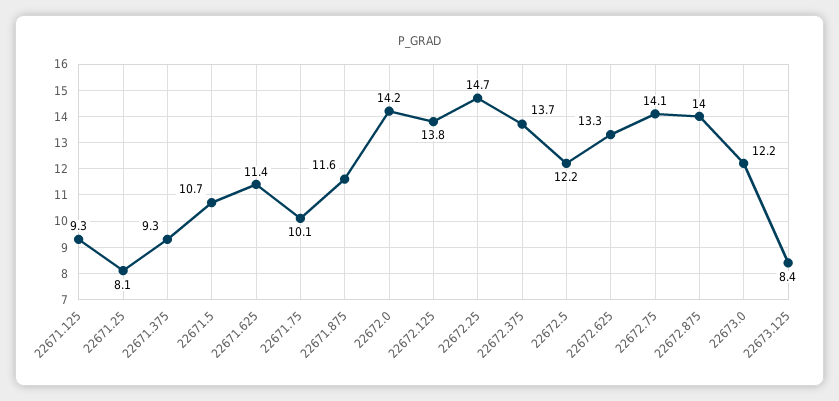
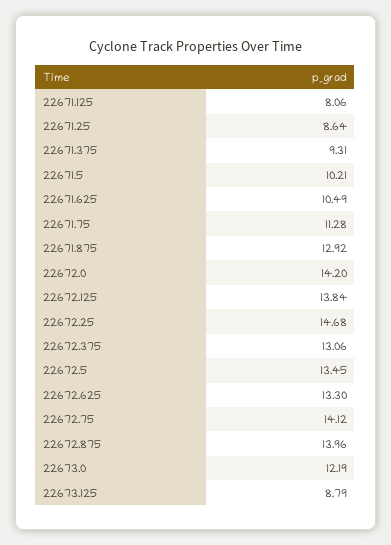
  {
-   "22671.125": 9.3,
+   "22671.125": 8.06,
-   "22671.25": 8.1,
+   "22671.25": 8.64,
    "22671.375": 9.31,
-   "22671.5": 10.7,
+   "22671.5": 10.21,
-   "22671.625": 11.4,
+   "22671.625": 10.49,
-   "22671.75": 10.1,
+   "22671.75": 11.28,
-   "22671.875": 11.6,
+   "22671.875": 12.92,
    "22672.0": 14.2,
    "22672.125": 13.84,
    "22672.25": 14.68,
-   "22672.375": 13.7,
+   "22672.375": 13.06,
-   "22672.5": 12.2,
+   "22672.5": 13.45,
    "22672.625": 13.3,
    "22672.75": 14.12,
    "22672.875": 13.96,
    "22673.0": 12.19,
-   "22673.125": 8.4
+   "22673.125": 8.79
  }

